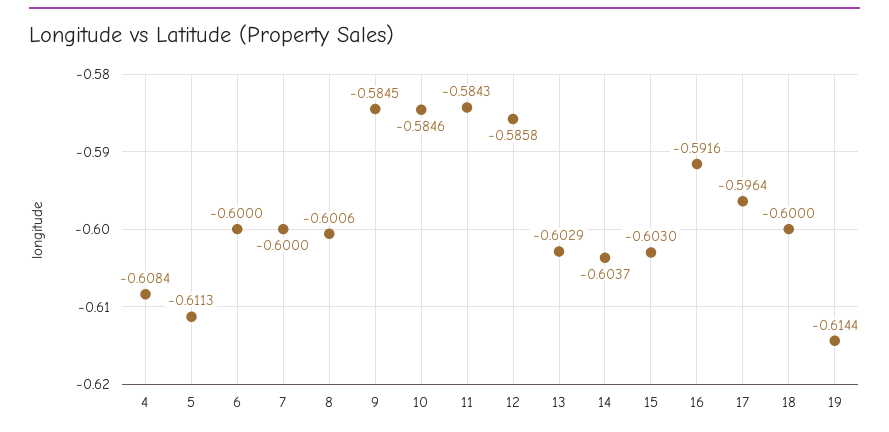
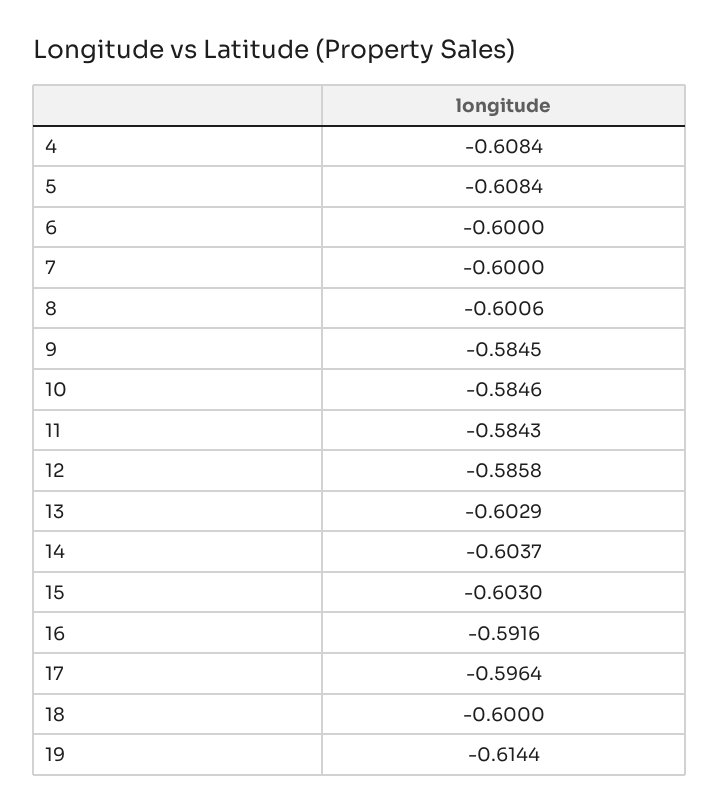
  {
    "4": -0.6084,
-   "5": -0.6113,
+   "5": -0.6084,
    "6": -0.6,
    "7": -0.6,
    "8": -0.6006,
    "9": -0.5845,
    "10": -0.5846,
    "11": -0.5843,
    "12": -0.5858,
    "13": -0.6029,
    "14": -0.6037,
    "15": -0.603,
    "16": -0.5916,
    "17": -0.5964,
    "18": -0.6,
    "19": -0.6144
  }

